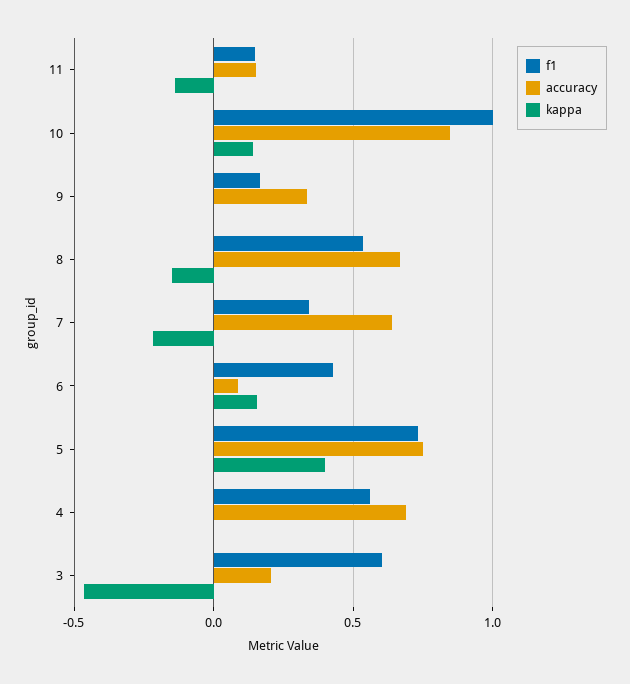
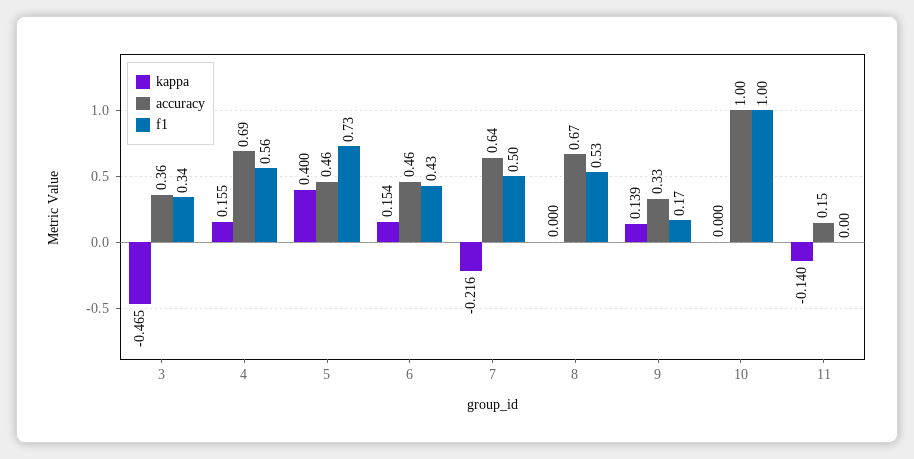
  {
    "f1": {
-     "11": 0.15,
+     "11": 0,
      "10": 1,
      "9": 0.17,
      "8": 0.53,
-     "7": 0.35,
+     "7": 0.5,
      "6": 0.43,
      "5": 0.73,
      "4": 0.56,
-     "3": 0.6
+     "3": 0.34
    },
    "accuracy": {
      "11": 0.15,
-     "10": 0.85,
+     "10": 1,
      "9": 0.33,
      "8": 0.67,
      "7": 0.64,
-     "6": 0.1,
+     "6": 0.46,
-     "5": 0.75,
+     "5": 0.46,
      "4": 0.69,
-     "3": 0.2
+     "3": 0.36
    },
    "kappa": {
      "11": -0.14,
-     "10": 0.15,
+     "10": 0,
-     "9": 0,
+     "9": 0.139,
-     "8": -0.15,
+     "8": 0,
      "7": -0.216,
      "6": 0.154,
      "5": 0.4,
-     "4": 0,
+     "4": 0.155,
      "3": -0.465
    }
  }

